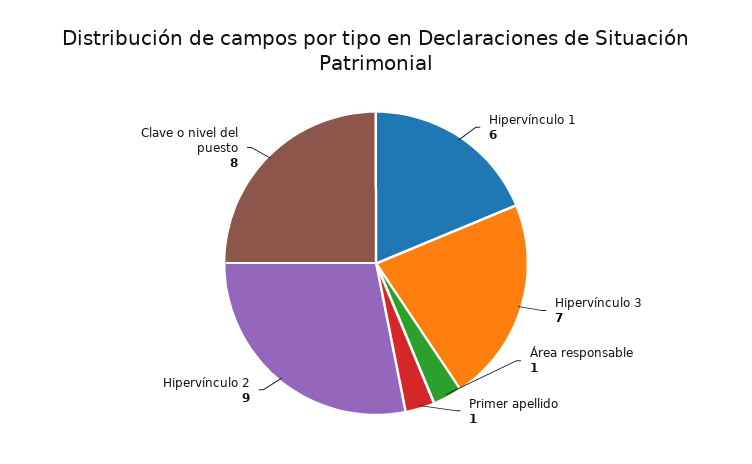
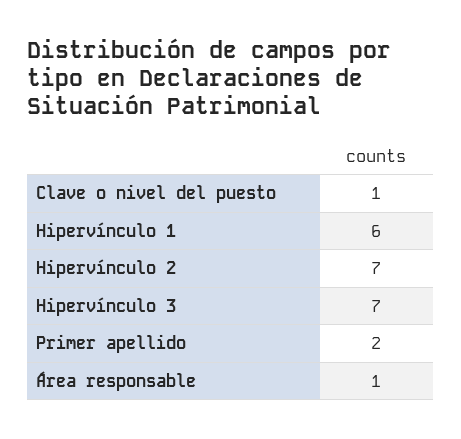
  {
    "Hipervínculo 1": 6,
    "Hipervínculo 3": 7,
    "Área responsable": 1,
-   "Primer apellido": 1,
+   "Primer apellido": 2,
-   "Hipervínculo 2": 9,
+   "Hipervínculo 2": 7,
-   "Clave o nivel del puesto": 8
+   "Clave o nivel del puesto": 1
  }

